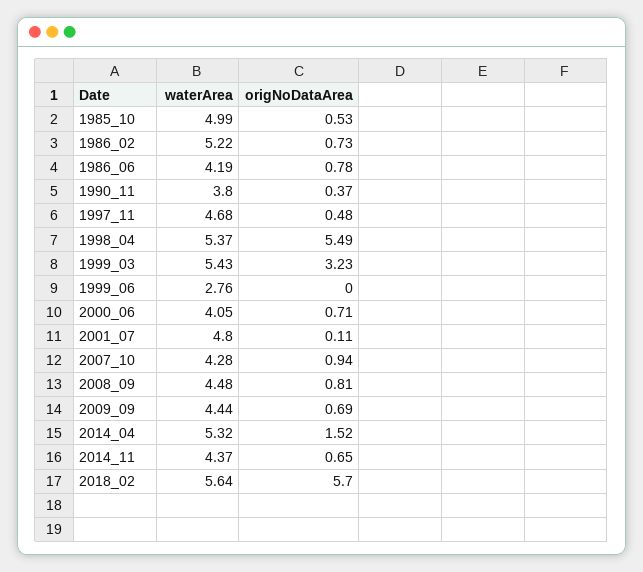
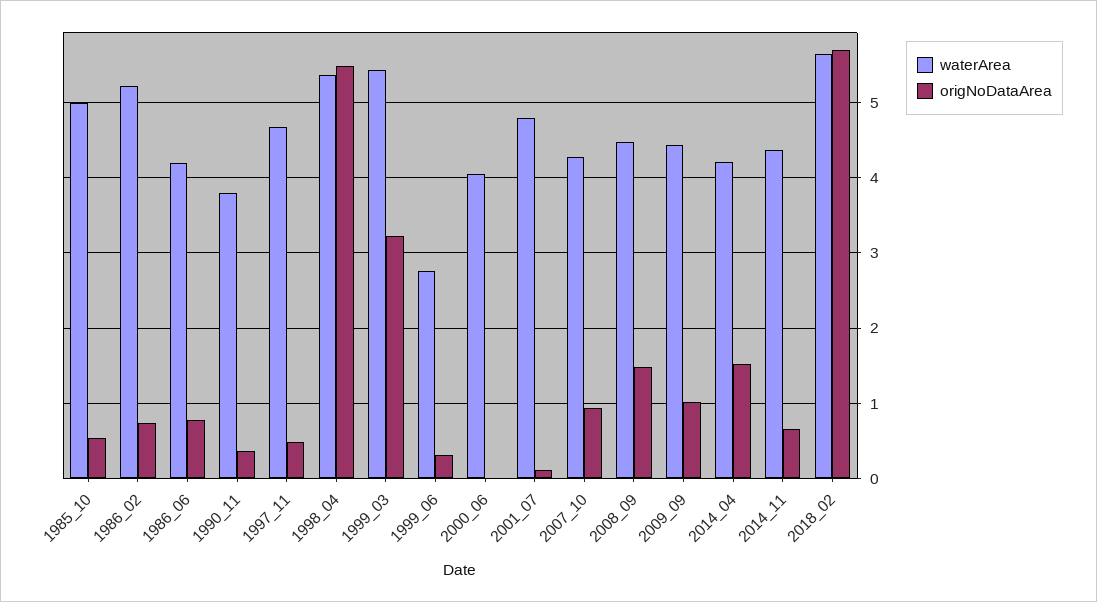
  {
    "waterArea": {
      "1985_10": 4.99,
      "1986_02": 5.22,
      "1986_06": 4.19,
      "1990_11": 3.8,
      "1997_11": 4.68,
      "1998_04": 5.37,
      "1999_03": 5.43,
      "1999_06": 2.76,
      "2000_06": 4.05,
      "2001_07": 4.8,
      "2007_10": 4.28,
      "2008_09": 4.48,
      "2009_09": 4.44,
-     "2014_04": 5.32,
+     "2014_04": 4.2,
      "2014_11": 4.37,
      "2018_02": 5.64
    },
    "origNoDataArea": {
      "1985_10": 0.53,
      "1986_02": 0.73,
      "1986_06": 0.78,
      "1990_11": 0.37,
      "1997_11": 0.48,
      "1998_04": 5.49,
      "1999_03": 3.23,
-     "1999_06": 0,
+     "1999_06": 0.3,
-     "2000_06": 0.71,
+     "2000_06": 0,
      "2001_07": 0.11,
      "2007_10": 0.94,
-     "2008_09": 0.81,
+     "2008_09": 1.5,
-     "2009_09": 0.69,
+     "2009_09": 1,
      "2014_04": 1.52,
      "2014_11": 0.65,
      "2018_02": 5.7
    }
  }

